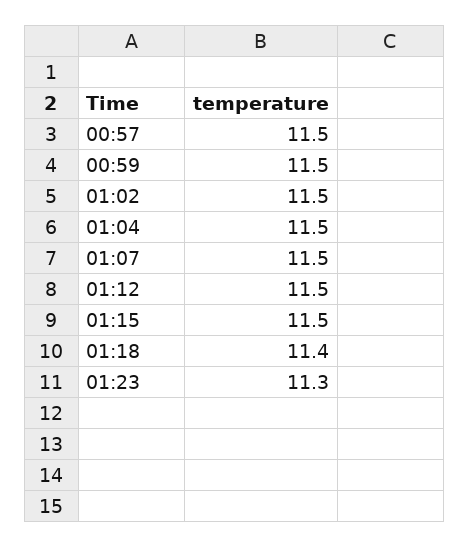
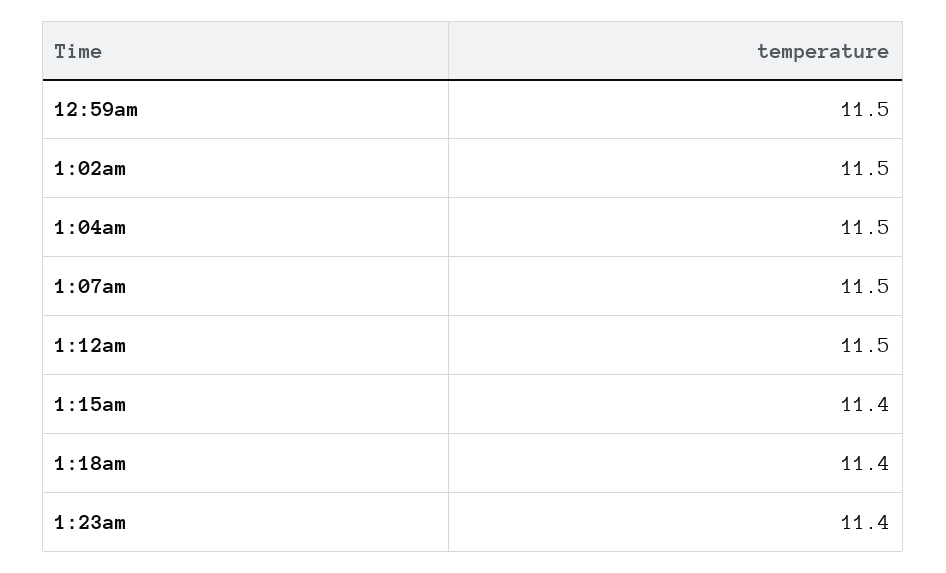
  {
-   "00:57": 11.5,
    "00:59": 11.5,
    "01:02": 11.5,
    "01:04": 11.5,
    "01:07": 11.5,
    "01:12": 11.5,
-   "01:15": 11.5,
+   "01:15": 11.4,
    "01:18": 11.4,
-   "01:23": 11.3
+   "01:23": 11.4
  }

